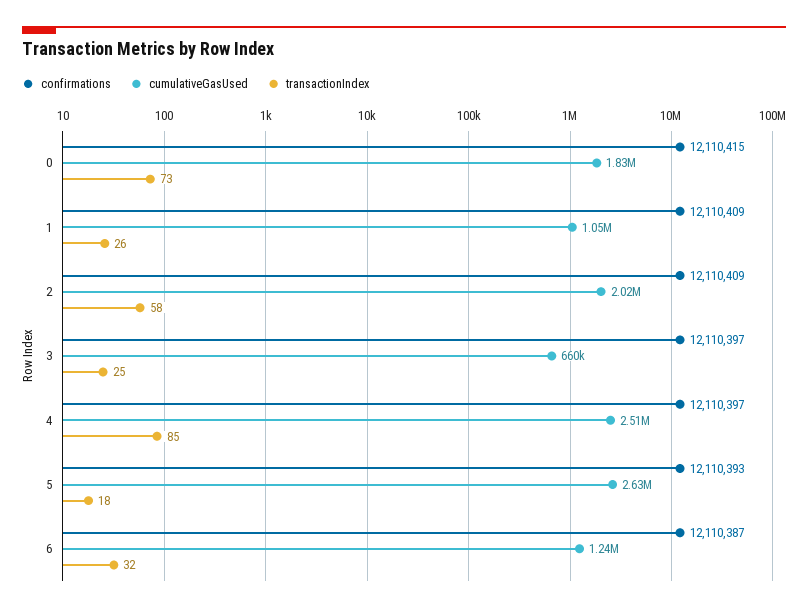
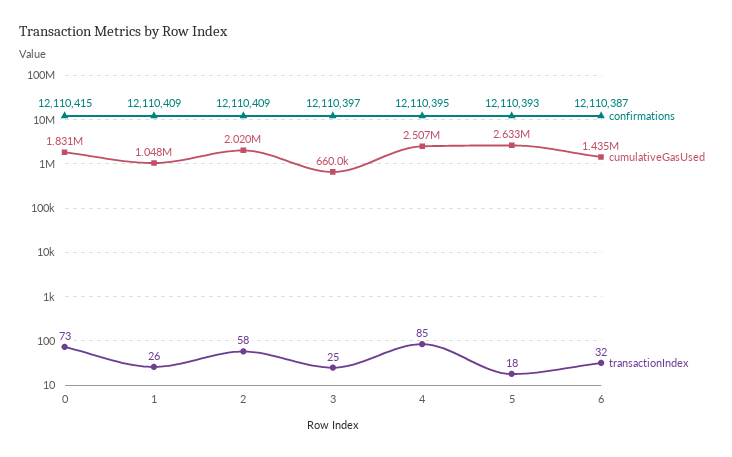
  {
    "confirmations": {
      "0": 12110415,
      "1": 12110409,
      "2": 12110409,
      "3": 12110397,
-     "4": 12110397,
+     "4": 12110395,
      "5": 12110393,
      "6": 12110387
    },
    "cumulativeGasUsed": {
      "0": 1831000,
      "1": 1048000,
      "2": 2020000,
      "3": 660000,
      "4": 2507000,
      "5": 2633000,
-     "6": 1240000
+     "6": 1435000
    },
    "transactionIndex": {
      "0": 73,
      "1": 26,
      "2": 58,
      "3": 25,
      "4": 85,
      "5": 18,
      "6": 32
    }
  }

